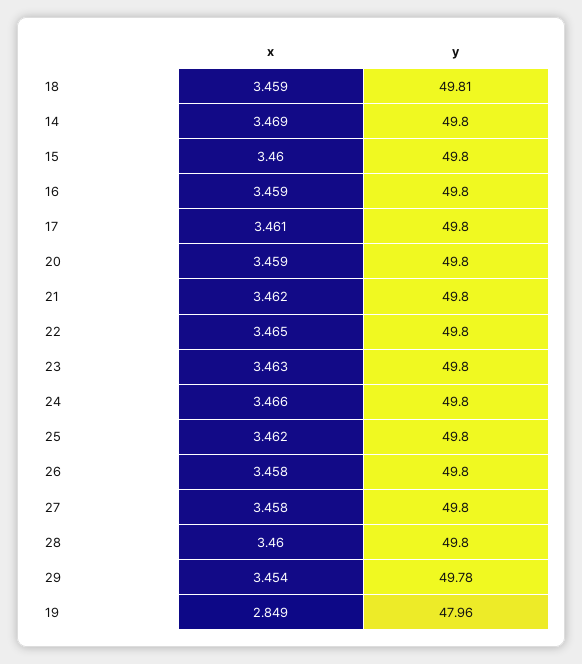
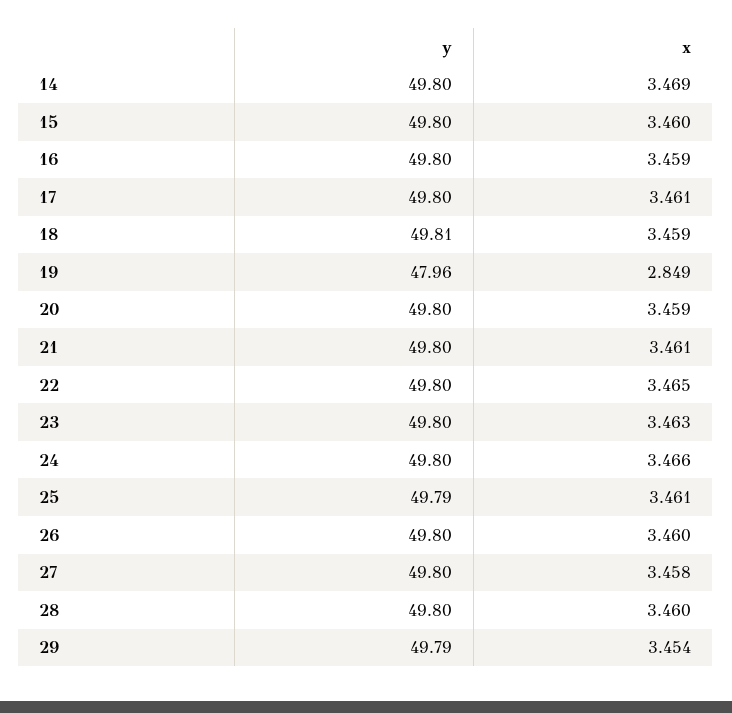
  {
    "x": {
      "18": 3.459,
      "14": 3.469,
      "15": 3.46,
      "16": 3.459,
      "17": 3.461,
      "20": 3.459,
-     "21": 3.462,
+     "21": 3.461,
      "22": 3.465,
      "23": 3.463,
      "24": 3.466,
-     "25": 3.462,
+     "25": 3.461,
-     "26": 3.458,
+     "26": 3.46,
      "27": 3.458,
      "28": 3.46,
      "29": 3.454,
      "19": 2.849
    },
    "y": {
      "18": 49.81,
      "14": 49.8,
      "15": 49.8,
      "16": 49.8,
      "17": 49.8,
      "20": 49.8,
      "21": 49.8,
      "22": 49.8,
      "23": 49.8,
      "24": 49.8,
-     "25": 49.8,
+     "25": 49.79,
      "26": 49.8,
      "27": 49.8,
      "28": 49.8,
-     "29": 49.78,
+     "29": 49.79,
      "19": 47.96
    }
  }

